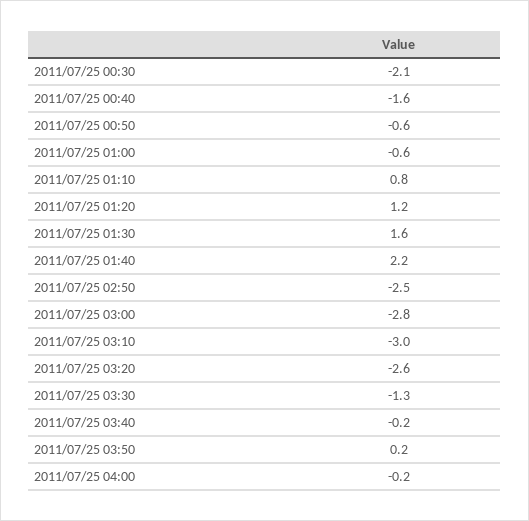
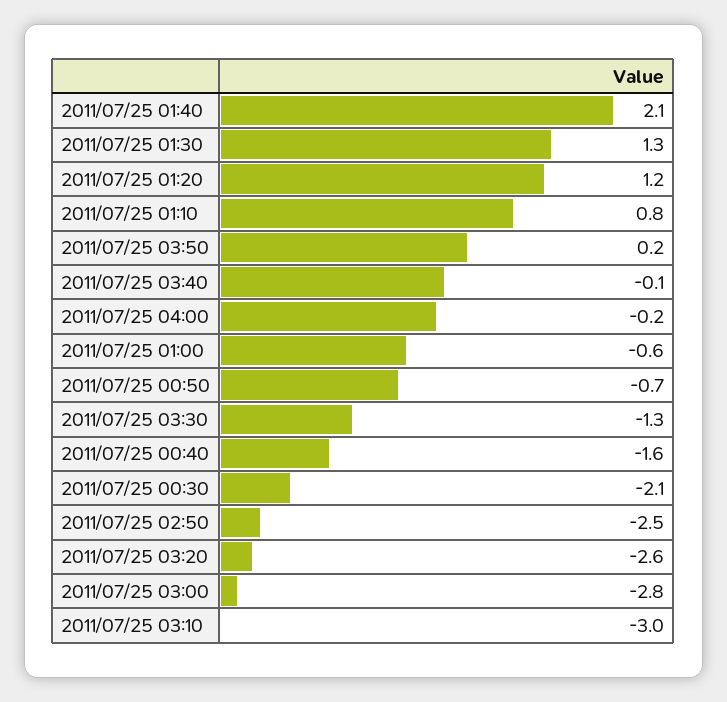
  {
    "2011/07/25 00:30": -2.1,
    "2011/07/25 00:40": -1.6,
-   "2011/07/25 00:50": -0.6,
+   "2011/07/25 00:50": -0.7,
    "2011/07/25 01:00": -0.6,
    "2011/07/25 01:10": 0.8,
    "2011/07/25 01:20": 1.2,
-   "2011/07/25 01:30": 1.6,
+   "2011/07/25 01:30": 1.3,
-   "2011/07/25 01:40": 2.2,
+   "2011/07/25 01:40": 2.1,
    "2011/07/25 02:50": -2.5,
    "2011/07/25 03:00": -2.8,
    "2011/07/25 03:10": -3,
    "2011/07/25 03:20": -2.6,
    "2011/07/25 03:30": -1.3,
-   "2011/07/25 03:40": -0.2,
+   "2011/07/25 03:40": -0.1,
    "2011/07/25 03:50": 0.2,
    "2011/07/25 04:00": -0.2
  }

